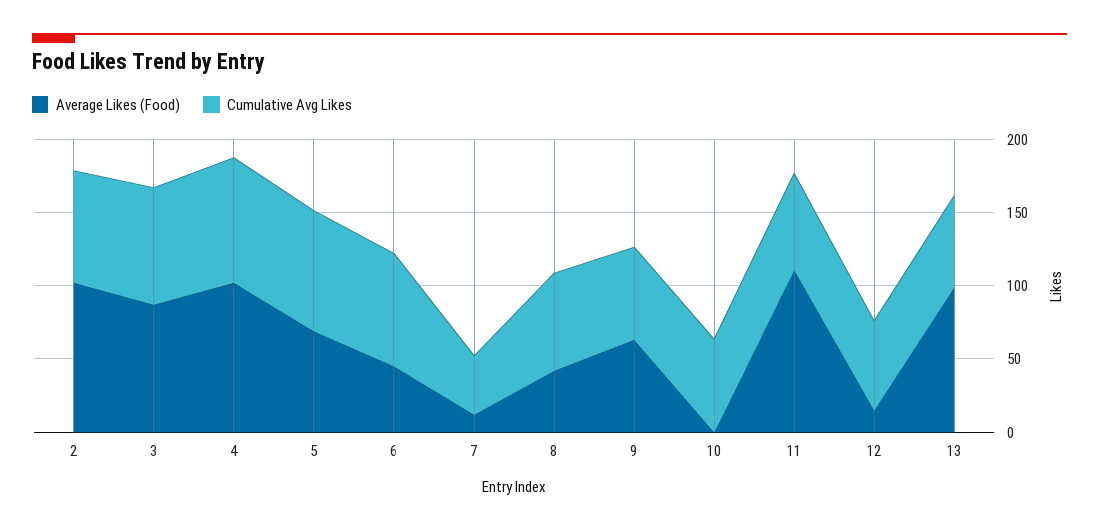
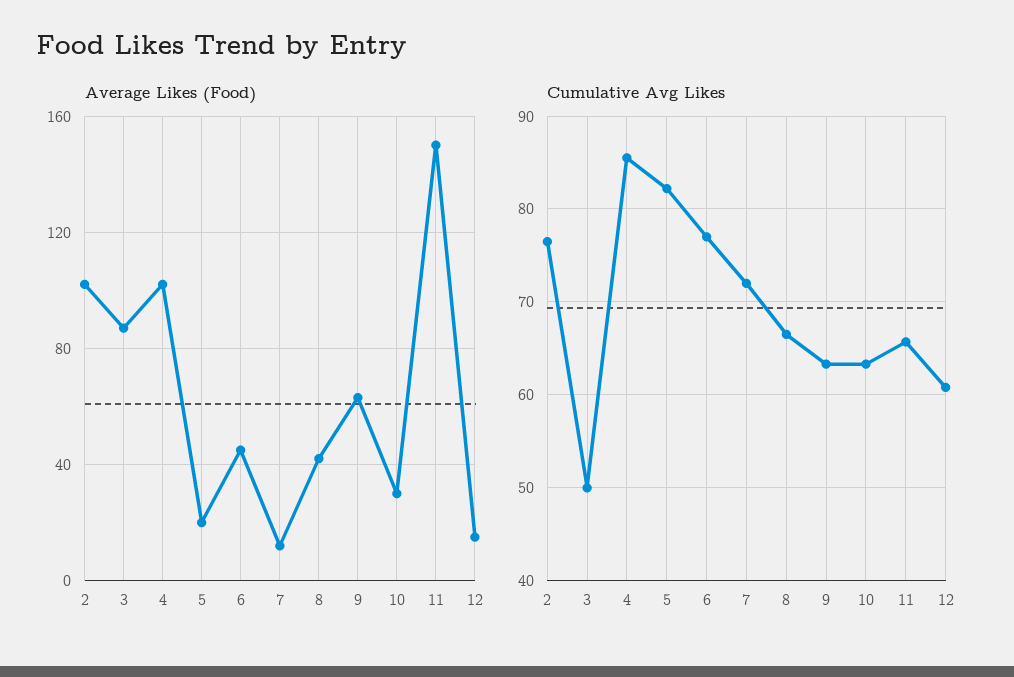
  {
    "Average Likes (Food)": {
      "2": 100,
      "3": 85,
      "4": 100,
-     "5": 70,
+     "5": 20,
      "6": 45,
      "7": 10,
      "8": 40,
      "9": 65,
-     "10": 0,
+     "10": 30,
-     "11": 110,
+     "11": 150,
-     "12": 15,
+     "12": 15
-     "13": 100
    },
    "Cumulative Avg Likes": {
      "2": 77,
-     "3": 80,
+     "3": 50,
      "4": 86,
      "5": 82,
      "6": 77,
-     "7": 40,
+     "7": 72,
      "8": 67,
      "9": 63,
      "10": 63,
      "11": 66,
-     "12": 61,
+     "12": 61
-     "13": 60
    }
  }

